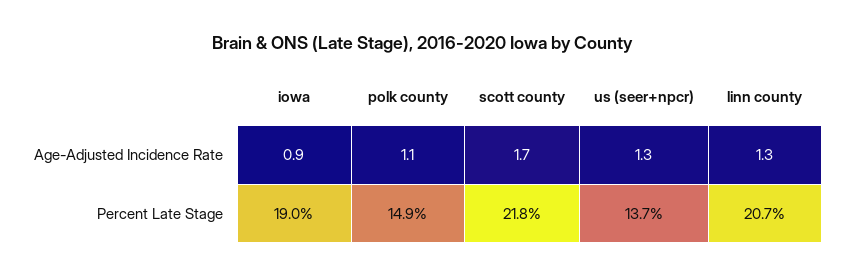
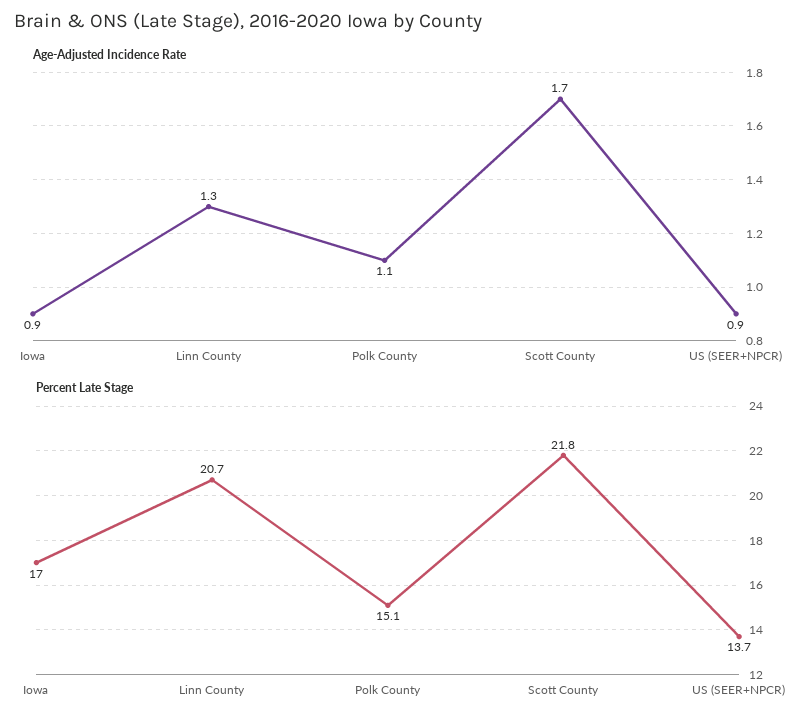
  {
    "Age-Adjusted Incidence Rate": {
      "iowa": 0.9,
      "polk county": 1.1,
      "scott county": 1.7,
-     "us (seer+npcr)": 1.3,
+     "us (seer+npcr)": 0.9,
      "linn county": 1.3
    },
    "Percent Late Stage": {
-     "iowa": 19,
+     "iowa": 17,
-     "polk county": 14.9,
+     "polk county": 15.1,
      "scott county": 21.8,
      "us (seer+npcr)": 13.7,
      "linn county": 20.7
    }
  }

